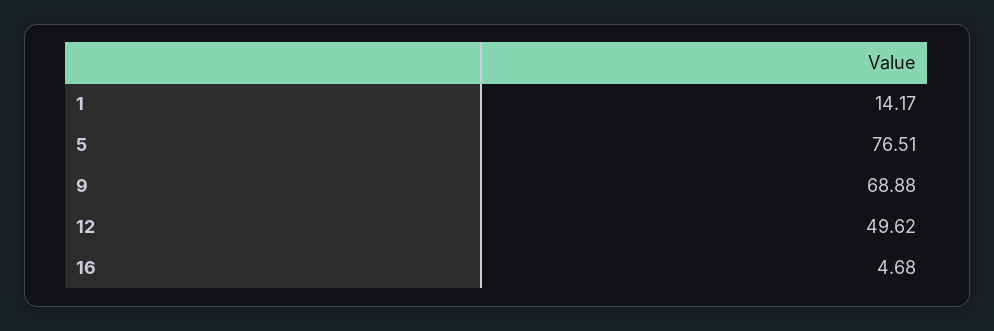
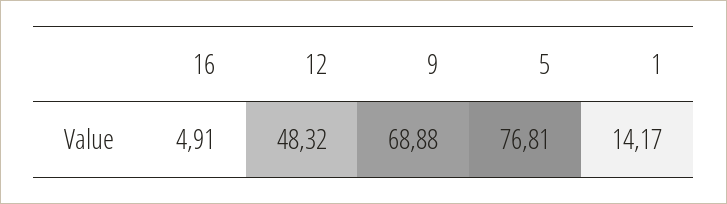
  {
    "1": 14.17,
-   "5": 76.51,
+   "5": 76.81,
    "9": 68.88,
-   "12": 49.62,
+   "12": 48.32,
-   "16": 4.68
+   "16": 4.91
  }

